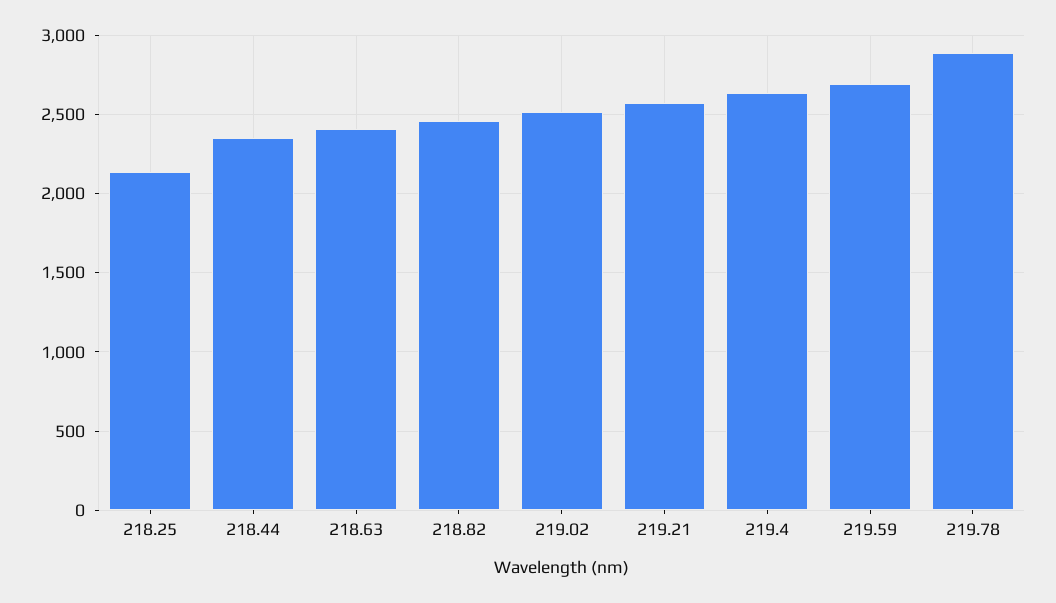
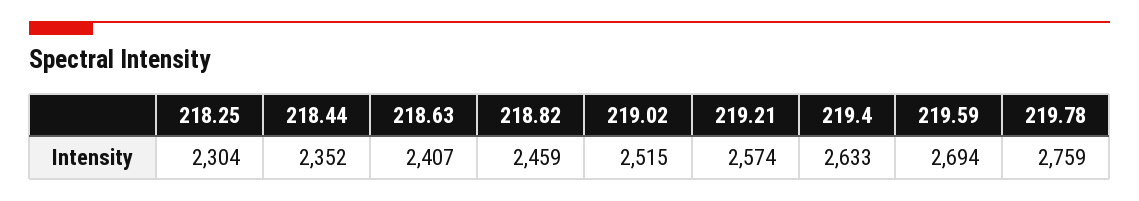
  {
-   "218.25": 2150,
+   "218.25": 2304,
    "218.44": 2352,
    "218.63": 2407,
    "218.82": 2459,
    "219.02": 2515,
    "219.21": 2574,
    "219.4": 2633,
    "219.59": 2694,
-   "219.78": 2900
+   "219.78": 2759
  }

